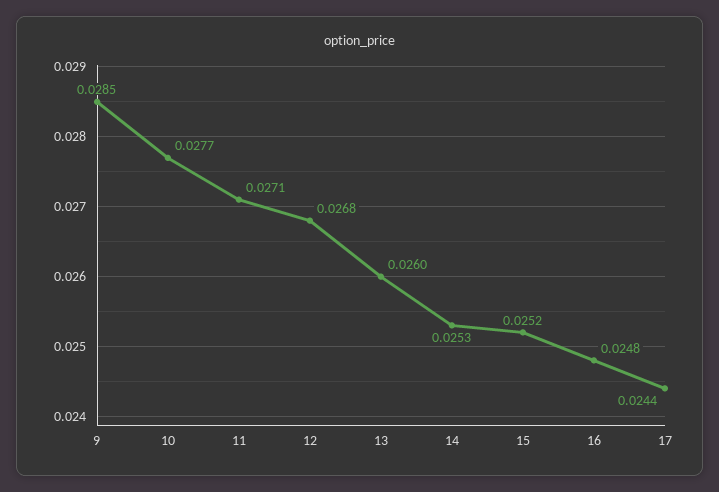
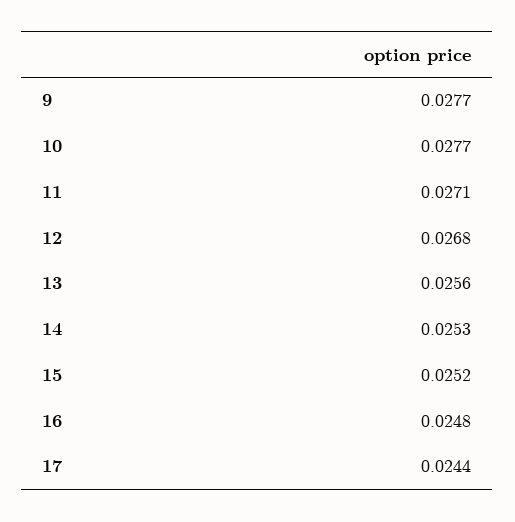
  {
-   "9": 0.0285,
+   "9": 0.0277,
    "10": 0.0277,
    "11": 0.0271,
    "12": 0.0268,
-   "13": 0.026,
+   "13": 0.0256,
    "14": 0.0253,
    "15": 0.0252,
    "16": 0.0248,
    "17": 0.0244
  }

